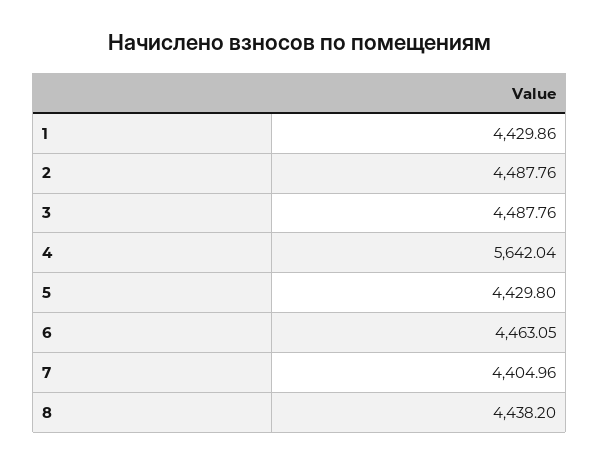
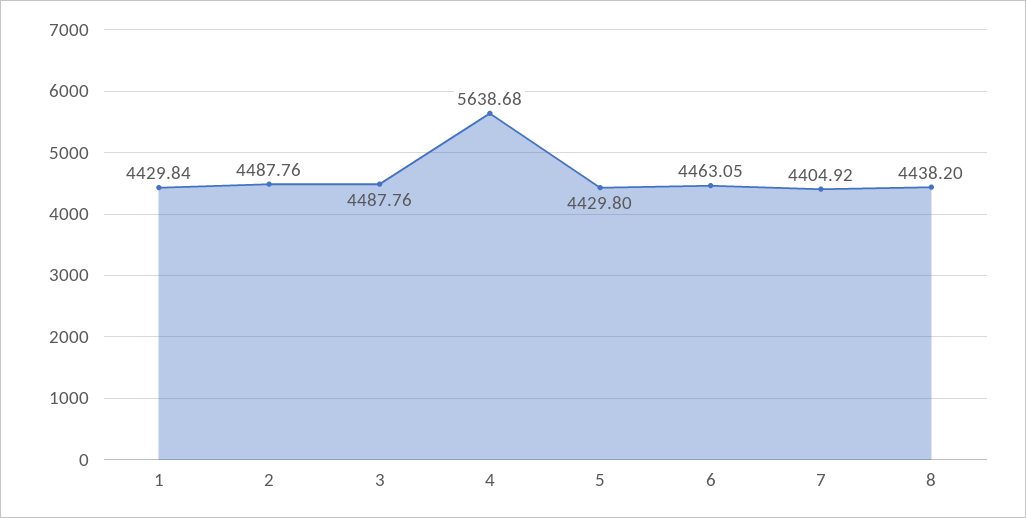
  {
-   "1": 4429.86,
+   "1": 4429.84,
    "2": 4487.76,
    "3": 4487.76,
-   "4": 5642.04,
+   "4": 5638.68,
    "5": 4429.8,
    "6": 4463.05,
-   "7": 4404.96,
+   "7": 4404.92,
    "8": 4438.2
  }

